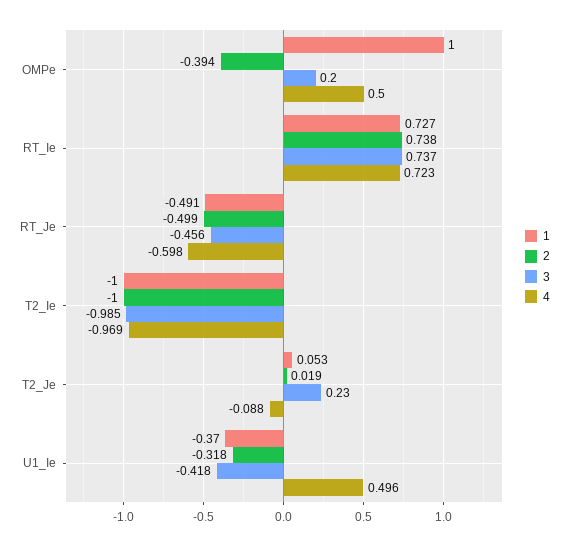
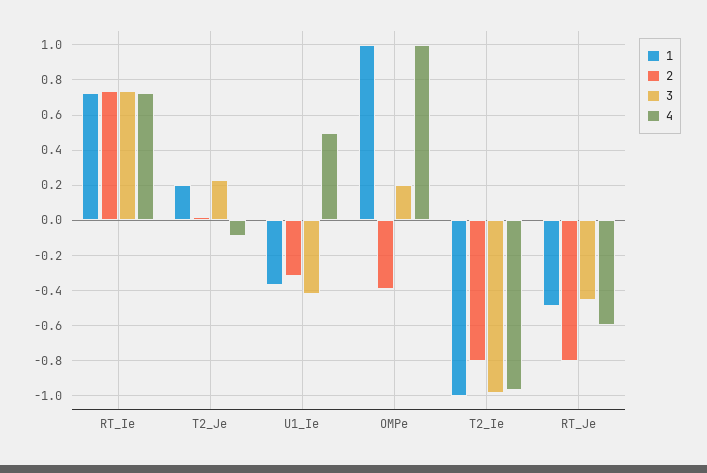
  {
    "1": {
      "OMPe": 1,
      "RT_Ie": 0.727,
      "RT_Je": -0.491,
      "T2_Ie": -1,
-     "T2_Je": 0.053,
+     "T2_Je": 0.2,
      "U1_Ie": -0.37
    },
    "2": {
      "OMPe": -0.394,
      "RT_Ie": 0.738,
-     "RT_Je": -0.499,
+     "RT_Je": -0.8,
-     "T2_Ie": -1,
+     "T2_Ie": -0.8,
      "T2_Je": 0.019,
      "U1_Ie": -0.318
    },
    "3": {
      "OMPe": 0.2,
      "RT_Ie": 0.737,
      "RT_Je": -0.456,
      "T2_Ie": -0.985,
      "T2_Je": 0.23,
      "U1_Ie": -0.418
    },
    "4": {
-     "OMPe": 0.5,
+     "OMPe": 1,
      "RT_Ie": 0.723,
      "RT_Je": -0.598,
      "T2_Ie": -0.969,
      "T2_Je": -0.088,
      "U1_Ie": 0.496
    }
  }

